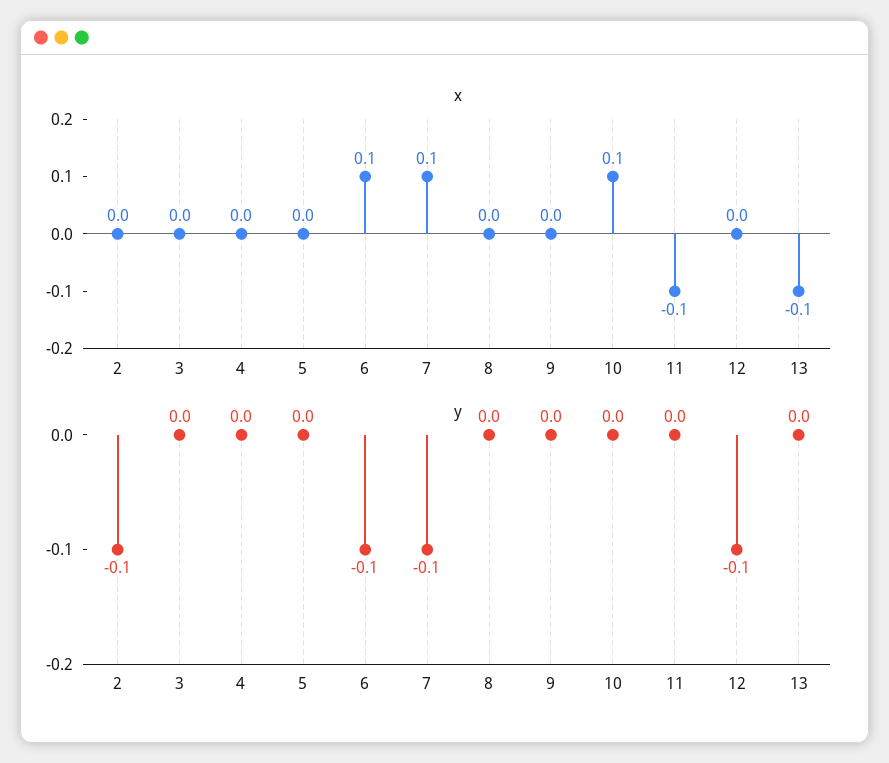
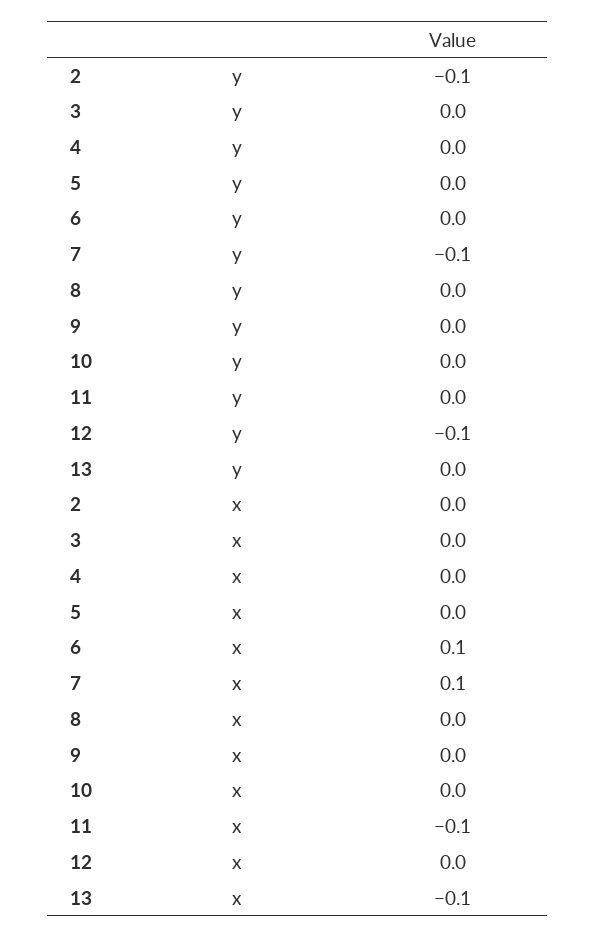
  {
    "x": {
      "2": 0,
      "3": 0,
      "4": 0,
      "5": 0,
      "6": 0.1,
      "7": 0.1,
      "8": 0,
      "9": 0,
-     "10": 0.1,
+     "10": 0,
      "11": -0.1,
      "12": 0,
      "13": -0.1
    },
    "y": {
      "2": -0.1,
      "3": 0,
      "4": 0,
      "5": 0,
-     "6": -0.1,
+     "6": 0,
      "7": -0.1,
      "8": 0,
      "9": 0,
      "10": 0,
      "11": 0,
      "12": -0.1,
      "13": 0
    }
  }

